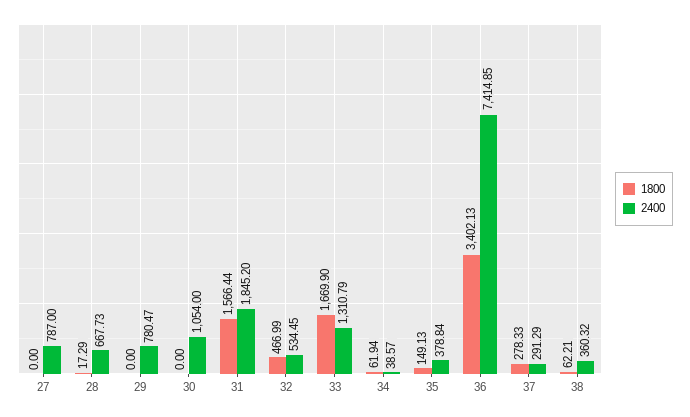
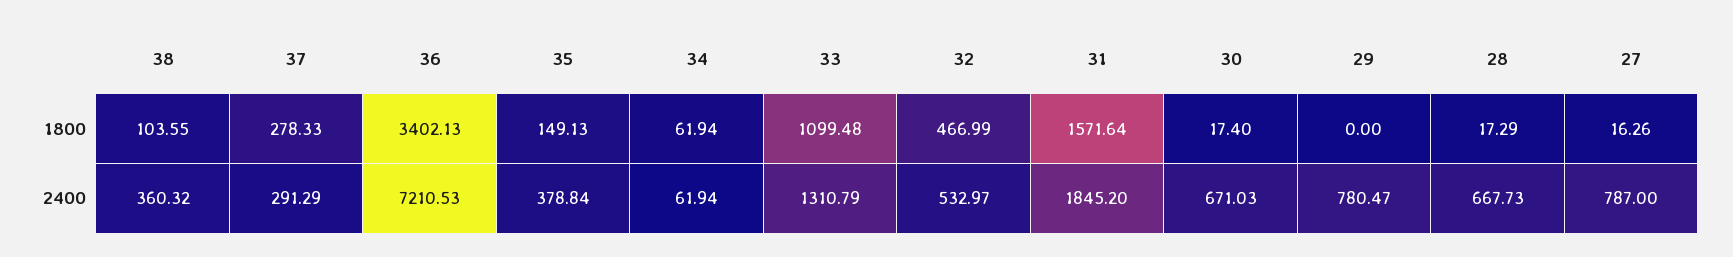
  {
    "1800": {
-     "27": 0,
+     "27": 16.26,
      "28": 17.29,
      "29": 0,
-     "30": 0,
+     "30": 17.4,
-     "31": 1566.44,
+     "31": 1571.64,
      "32": 466.99,
-     "33": 1669.9,
+     "33": 1099.48,
      "34": 61.94,
      "35": 149.13,
      "36": 3402.13,
      "37": 278.33,
-     "38": 62.21
+     "38": 103.55
    },
    "2400": {
      "27": 787,
      "28": 667.73,
      "29": 780.47,
-     "30": 1054,
+     "30": 671.03,
      "31": 1845.2,
-     "32": 534.45,
+     "32": 532.97,
      "33": 1310.79,
-     "34": 38.57,
+     "34": 61.94,
      "35": 378.84,
-     "36": 7414.85,
+     "36": 7210.53,
      "37": 291.29,
      "38": 360.32
    }
  }

